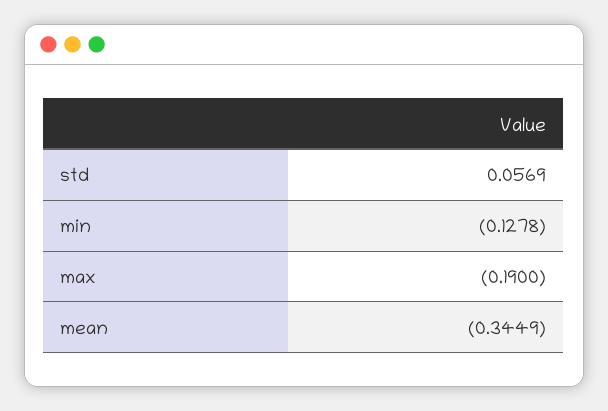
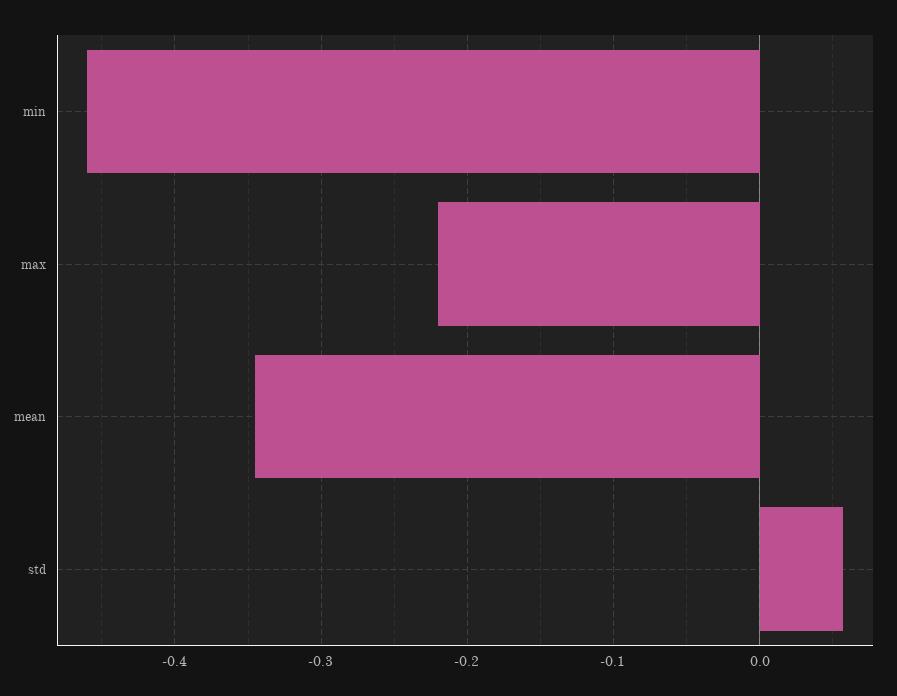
  {
    "std": 0.0569,
-   "min": -0.1278,
+   "min": -0.46,
-   "max": -0.19,
+   "max": -0.22,
    "mean": -0.3449
  }

